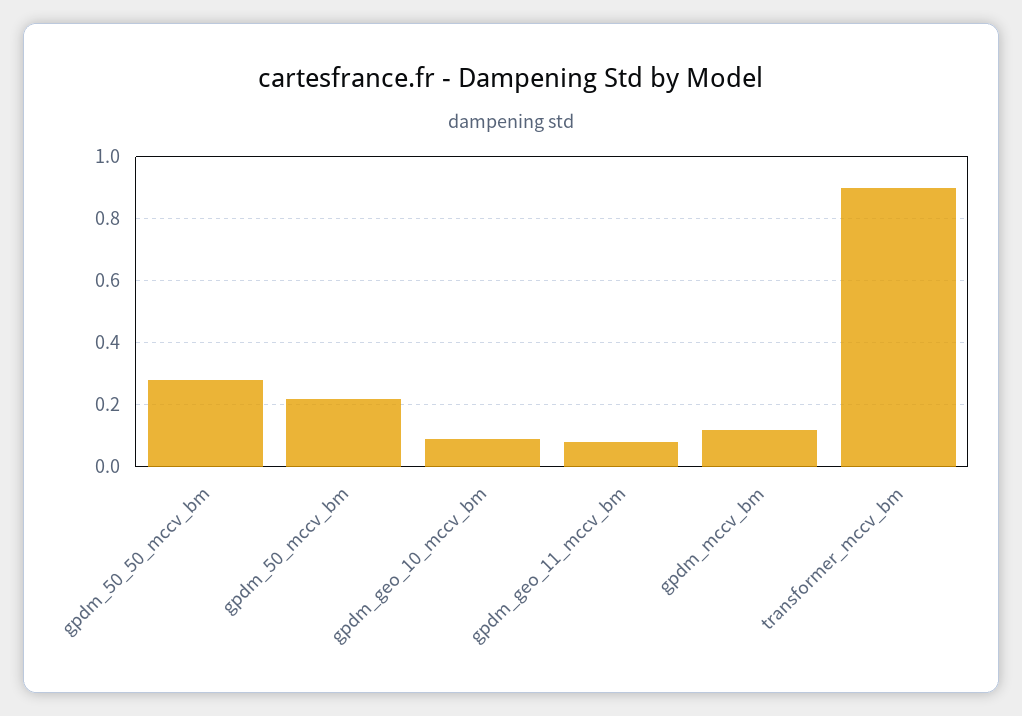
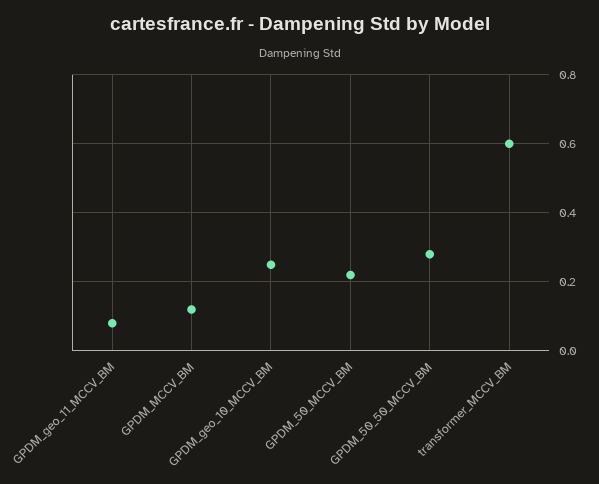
  {
    "gpdm_50_50_mccv_bm": 0.3,
    "gpdm_50_mccv_bm": 0.2,
-   "gpdm_geo_10_mccv_bm": 0.1,
+   "gpdm_geo_10_mccv_bm": 0.25,
    "gpdm_geo_11_mccv_bm": 0.1,
    "gpdm_mccv_bm": 0.1,
-   "transformer_mccv_bm": 0.9
+   "transformer_mccv_bm": 0.6
  }

